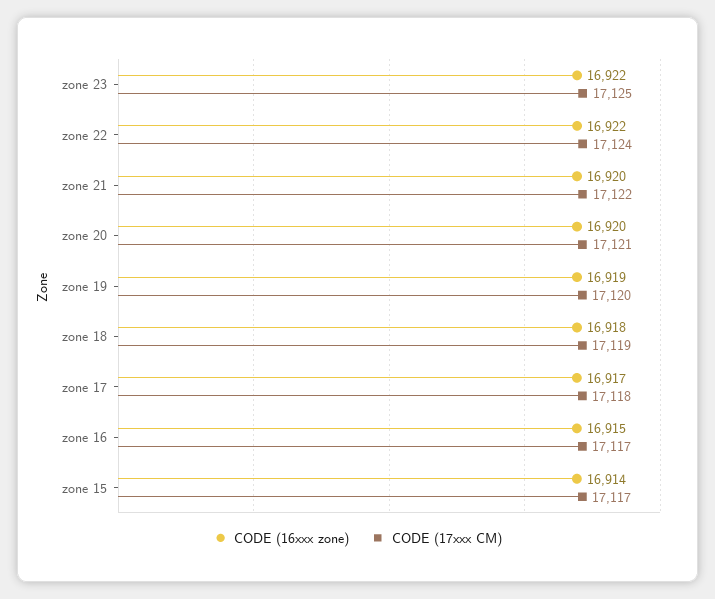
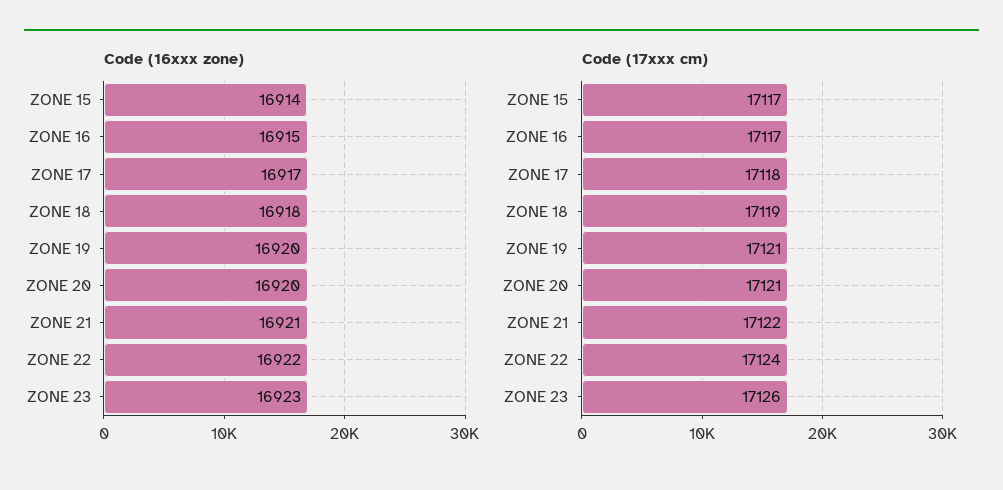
  {
    "CODE (16xxx zone)": {
-     "zone 23": 16922,
+     "zone 23": 16923,
      "zone 22": 16922,
-     "zone 21": 16920,
+     "zone 21": 16921,
      "zone 20": 16920,
-     "zone 19": 16919,
+     "zone 19": 16920,
      "zone 18": 16918,
      "zone 17": 16917,
      "zone 16": 16915,
      "zone 15": 16914
    },
    "CODE (17xxx CM)": {
-     "zone 23": 17125,
+     "zone 23": 17126,
      "zone 22": 17124,
      "zone 21": 17122,
      "zone 20": 17121,
-     "zone 19": 17120,
+     "zone 19": 17121,
      "zone 18": 17119,
      "zone 17": 17118,
      "zone 16": 17117,
      "zone 15": 17117
    }
  }

